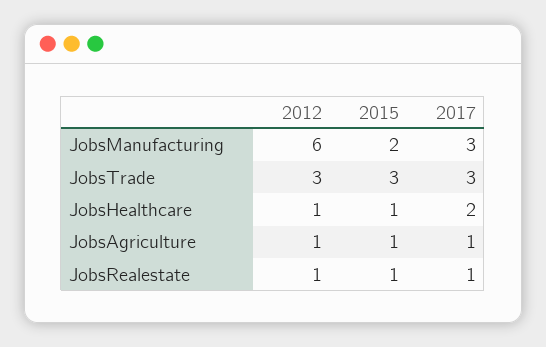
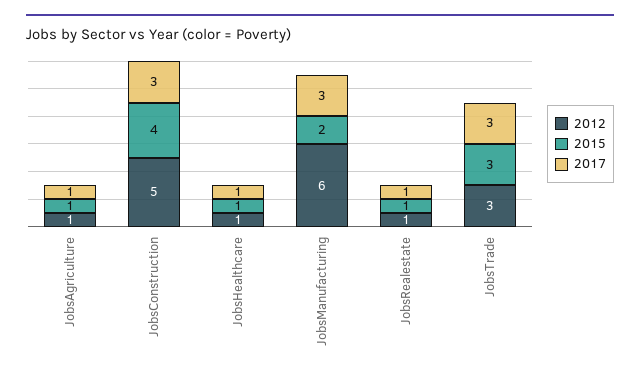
  {
    "2012": {
      "JobsManufacturing": 6,
      "JobsTrade": 3,
      "JobsHealthcare": 1,
      "JobsAgriculture": 1,
-     "JobsRealestate": 1
+     "JobsRealestate": 1,
+     "JobsConstruction": 5
    },
    "2015": {
      "JobsManufacturing": 2,
      "JobsTrade": 3,
      "JobsHealthcare": 1,
      "JobsAgriculture": 1,
-     "JobsRealestate": 1
+     "JobsRealestate": 1,
+     "JobsConstruction": 4
    },
    "2017": {
      "JobsManufacturing": 3,
      "JobsTrade": 3,
-     "JobsHealthcare": 2,
+     "JobsHealthcare": 1,
      "JobsAgriculture": 1,
-     "JobsRealestate": 1
+     "JobsRealestate": 1,
+     "JobsConstruction": 3
    }
  }

